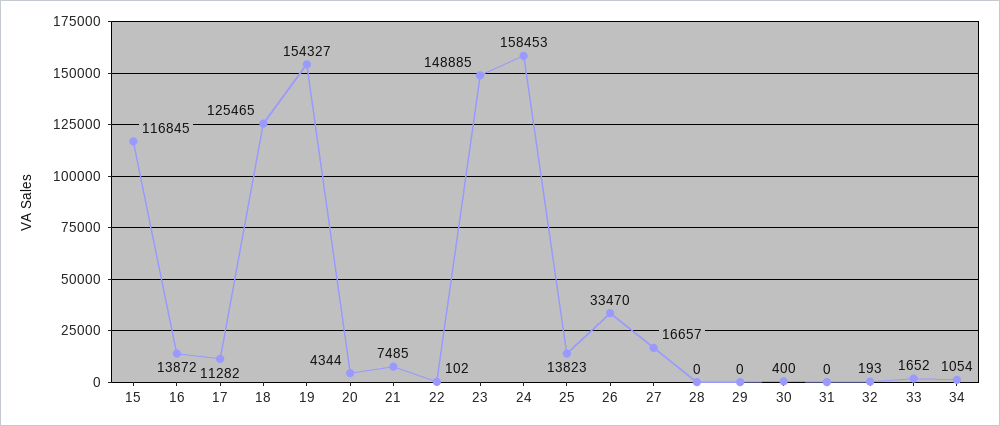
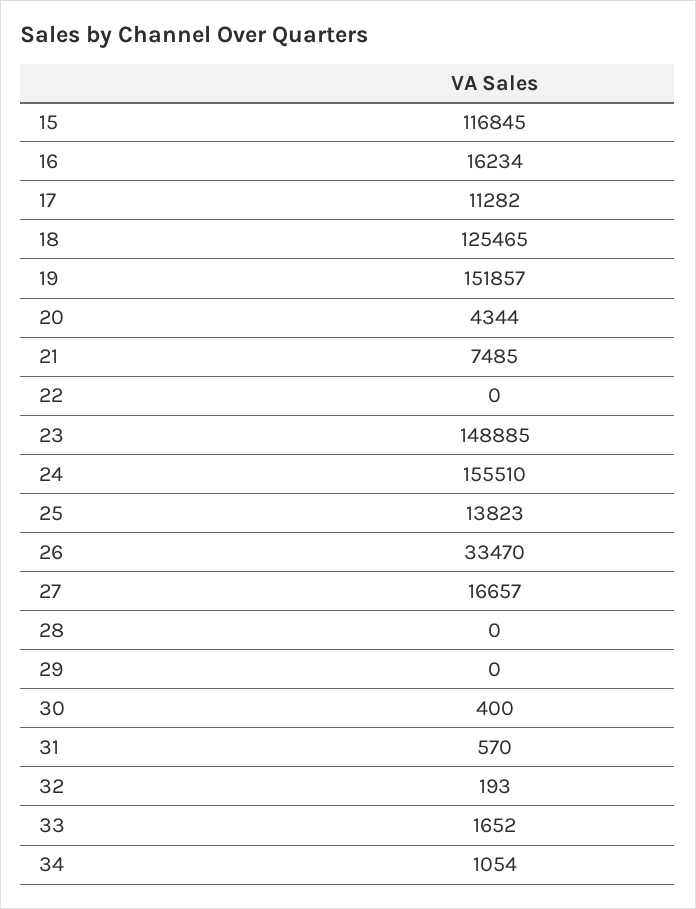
  {
    "15": 116845,
-   "16": 13872,
+   "16": 16234,
    "17": 11282,
    "18": 125465,
-   "19": 154327,
+   "19": 151857,
    "20": 4344,
    "21": 7485,
-   "22": 102,
+   "22": 0,
    "23": 148885,
-   "24": 158453,
+   "24": 155510,
    "25": 13823,
    "26": 33470,
    "27": 16657,
    "28": 0,
    "29": 0,
    "30": 400,
-   "31": 0,
+   "31": 570,
    "32": 193,
    "33": 1652,
    "34": 1054
  }

